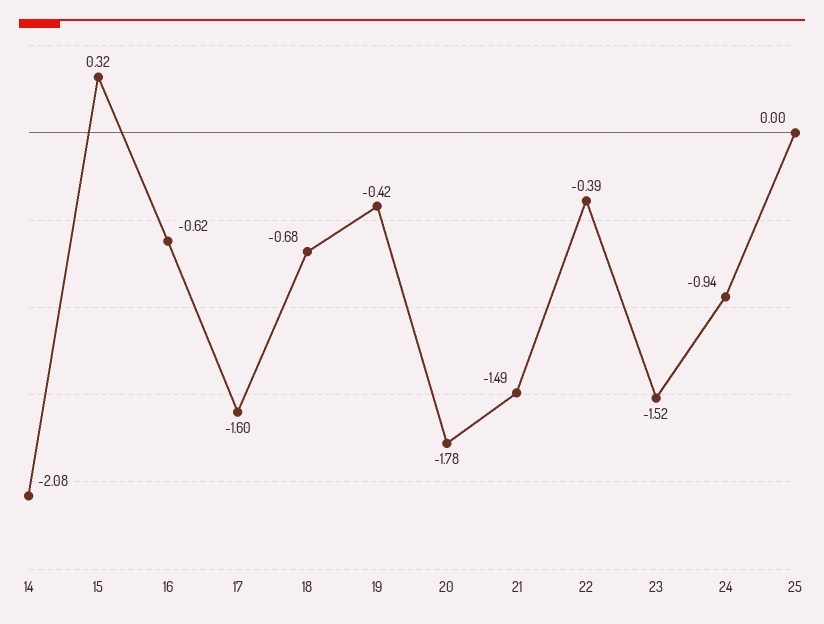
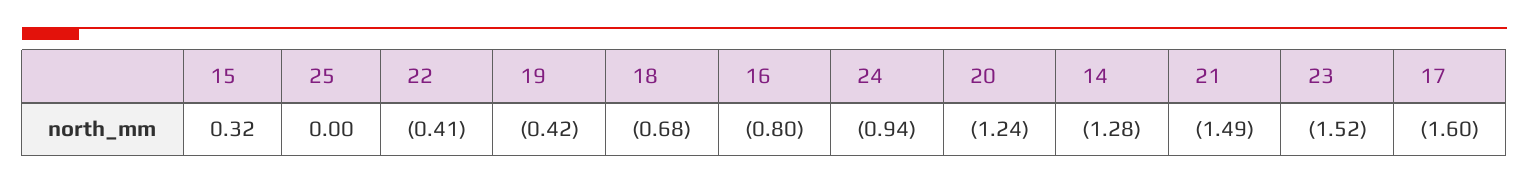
  {
-   "14": -2.08,
+   "14": -1.28,
    "15": 0.32,
-   "16": -0.62,
+   "16": -0.8,
    "17": -1.6,
    "18": -0.68,
    "19": -0.42,
-   "20": -1.78,
+   "20": -1.24,
    "21": -1.49,
-   "22": -0.39,
+   "22": -0.41,
    "23": -1.52,
    "24": -0.94,
    "25": 0
  }

